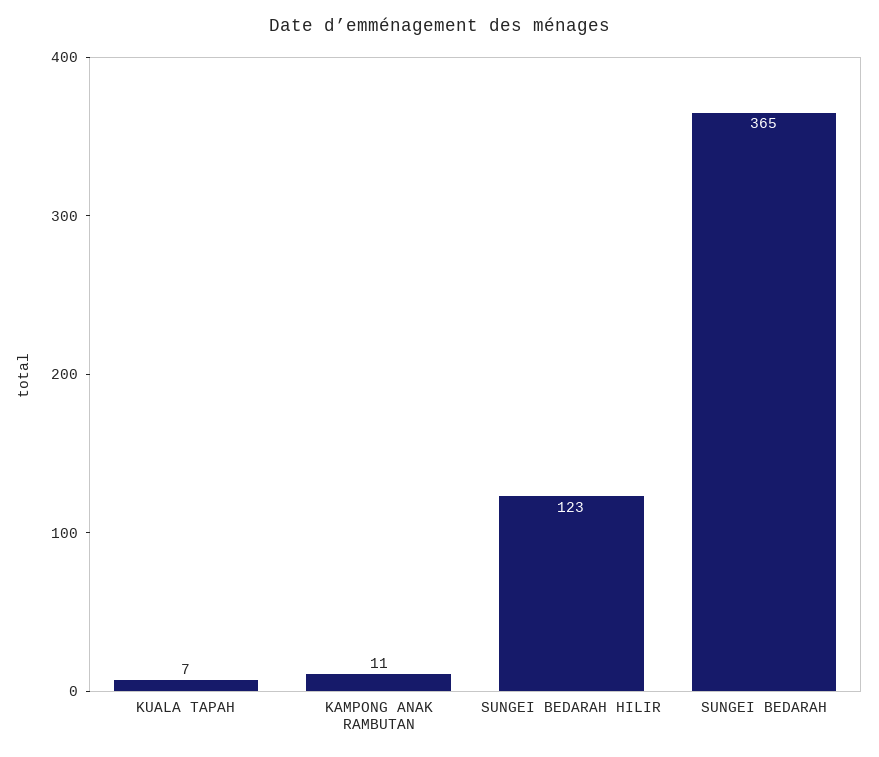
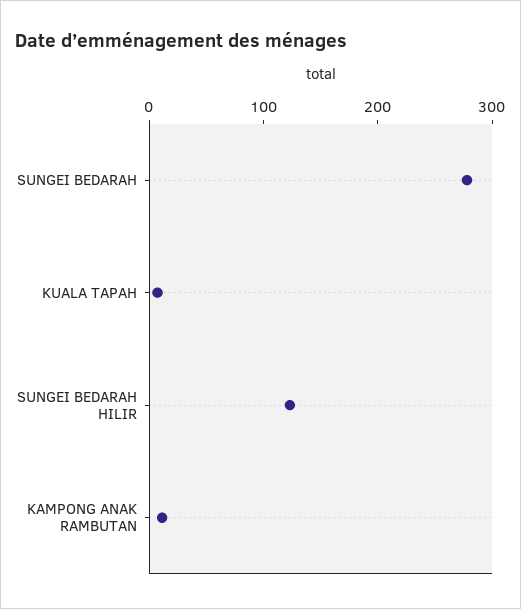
  {
    "KUALA TAPAH": 7,
    "KAMPONG ANAK RAMBUTAN": 11,
    "SUNGEI BEDARAH HILIR": 123,
-   "SUNGEI BEDARAH": 365
+   "SUNGEI BEDARAH": 280
  }

